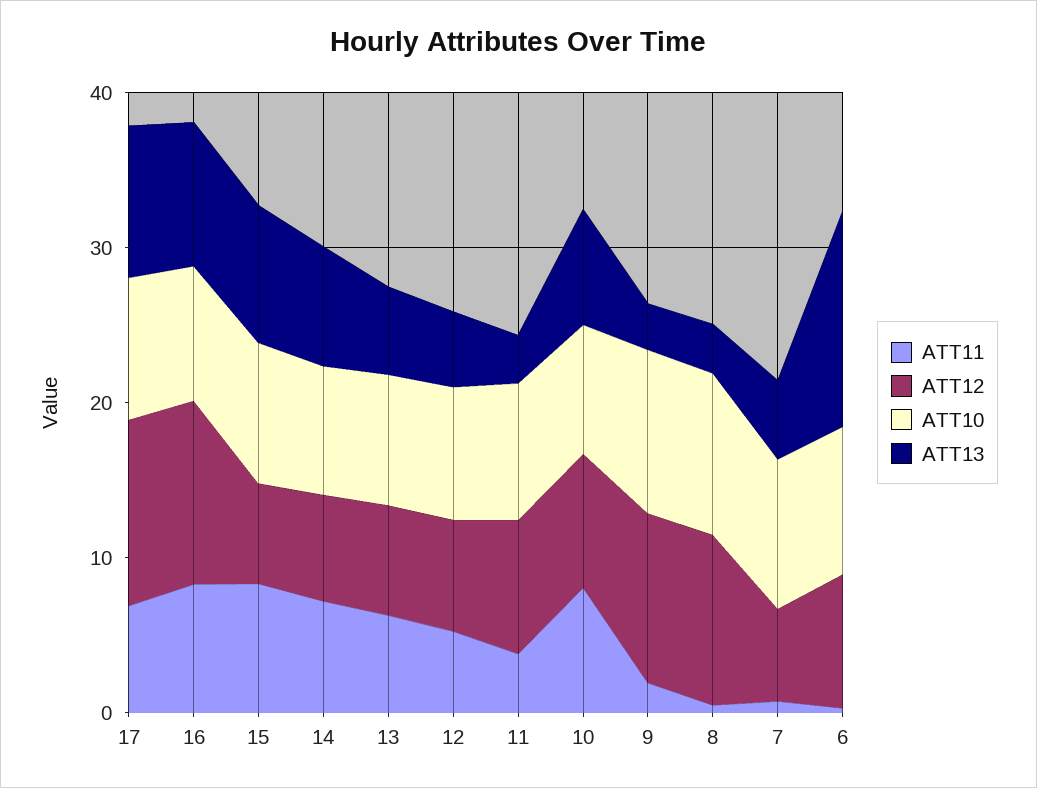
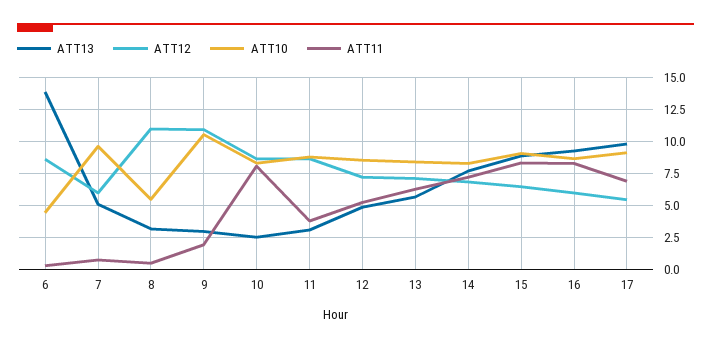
  {
    "ATT11": {
      "17": 7,
      "16": 8.5,
      "15": 8.5,
      "14": 7,
      "13": 6.5,
      "12": 5.5,
      "11": 4,
      "10": 8,
      "9": 2,
      "8": 0.5,
      "7": 0.5,
      "6": 0.5
    },
    "ATT12": {
-     "17": 12,
+     "17": 5.5,
-     "16": 12,
+     "16": 6,
      "15": 6.5,
      "14": 7,
      "13": 7,
      "12": 7,
      "11": 8.5,
      "10": 8.5,
      "9": 11,
      "8": 11,
      "7": 6,
      "6": 8.5
    },
    "ATT10": {
      "17": 9,
      "16": 8.5,
      "15": 9,
      "14": 8.5,
      "13": 8.5,
      "12": 8.5,
      "11": 9,
      "10": 8.5,
      "9": 10.5,
-     "8": 10,
+     "8": 5.5,
      "7": 9.5,
-     "6": 10
+     "6": 4.5
    },
    "ATT13": {
      "17": 10,
      "16": 9.5,
      "15": 9,
      "14": 7.5,
      "13": 5.5,
      "12": 5,
      "11": 3,
-     "10": 8,
+     "10": 2.5,
      "9": 3,
      "8": 3,
      "7": 5,
      "6": 14
    }
  }

